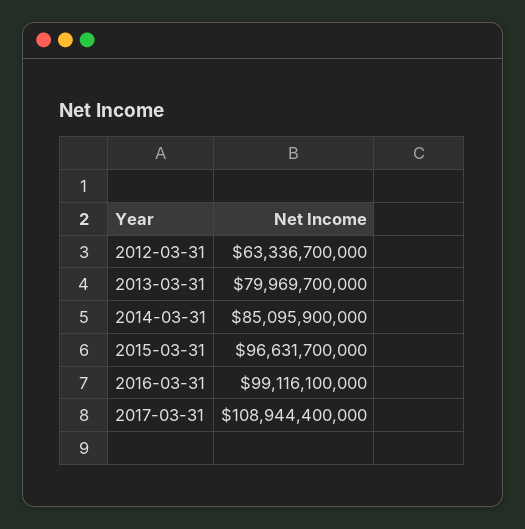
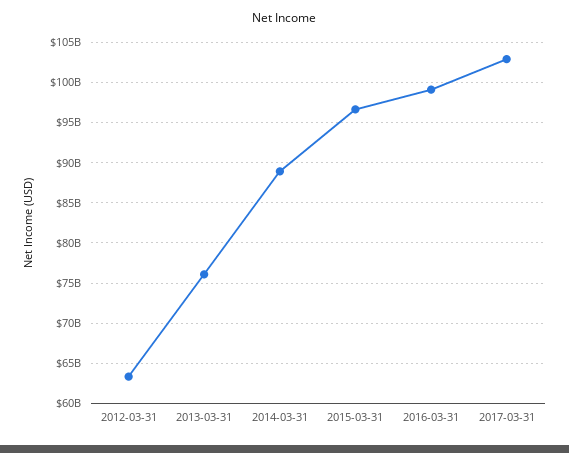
  {
    "2012-03-31": 63336700000,
-   "2013-03-31": 79969700000,
+   "2013-03-31": 76000000000,
-   "2014-03-31": 85095900000,
+   "2014-03-31": 89000000000,
    "2015-03-31": 96631700000,
    "2016-03-31": 99116100000,
-   "2017-03-31": 108944400000
+   "2017-03-31": 103000000000
  }

